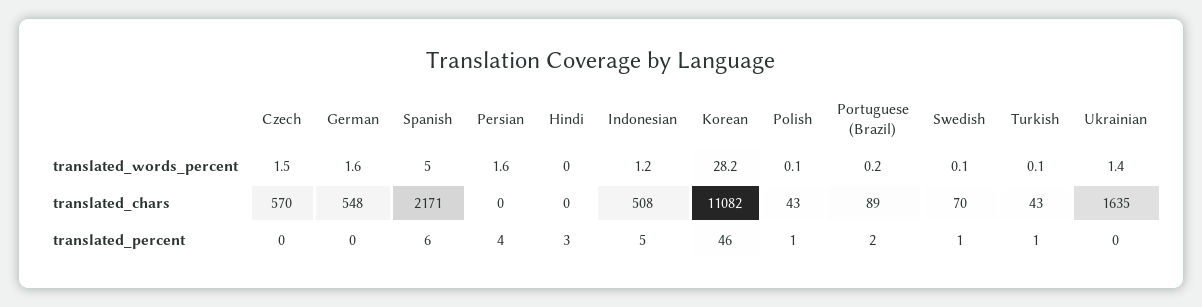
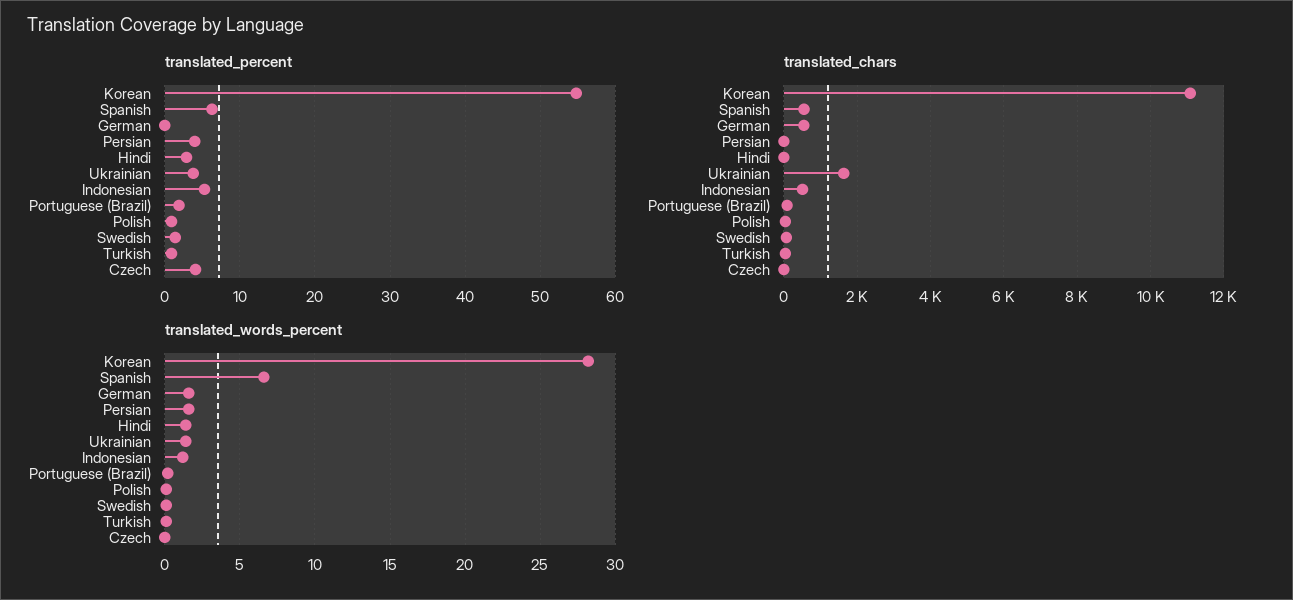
  {
    "translated_words_percent": {
-     "Czech": 1.5,
+     "Czech": 0,
      "German": 1.6,
-     "Spanish": 5,
+     "Spanish": 6.5,
      "Persian": 1.6,
-     "Hindi": 0,
+     "Hindi": 1.5,
      "Indonesian": 1.2,
      "Korean": 28.2,
      "Polish": 0.1,
      "Portuguese (Brazil)": 0.2,
      "Swedish": 0.1,
      "Turkish": 0.1,
      "Ukrainian": 1.4
    },
    "translated_chars": {
-     "Czech": 570,
+     "Czech": 0,
      "German": 548,
-     "Spanish": 2171,
+     "Spanish": 600,
      "Persian": 0,
      "Hindi": 0,
      "Indonesian": 508,
      "Korean": 11082,
      "Polish": 43,
      "Portuguese (Brazil)": 89,
      "Swedish": 70,
      "Turkish": 43,
      "Ukrainian": 1635
    },
    "translated_percent": {
-     "Czech": 0,
+     "Czech": 4,
      "German": 0,
      "Spanish": 6,
      "Persian": 4,
      "Hindi": 3,
      "Indonesian": 5,
-     "Korean": 46,
+     "Korean": 55,
      "Polish": 1,
      "Portuguese (Brazil)": 2,
      "Swedish": 1,
      "Turkish": 1,
-     "Ukrainian": 0
+     "Ukrainian": 4
    }
  }

